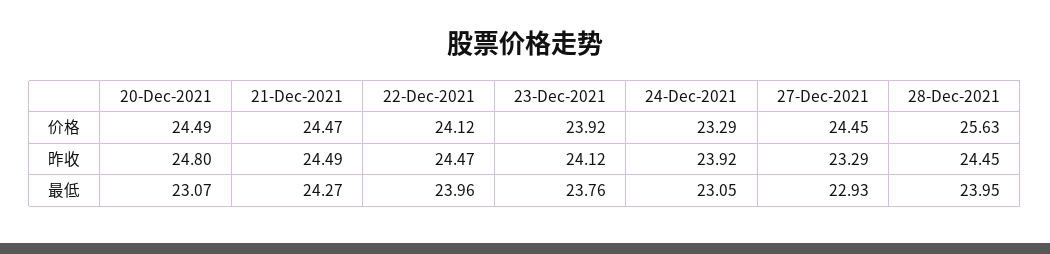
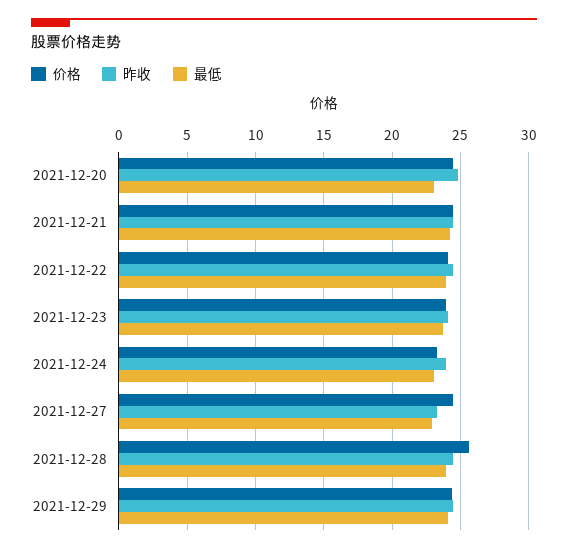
  {
    "价格": {
      "20-Dec-2021": 24.49,
      "21-Dec-2021": 24.47,
      "22-Dec-2021": 24.12,
      "23-Dec-2021": 23.92,
      "24-Dec-2021": 23.29,
      "27-Dec-2021": 24.45,
-     "28-Dec-2021": 25.63
+     "28-Dec-2021": 25.63,
+     "2021-12-29": 24.5
    },
    "昨收": {
      "20-Dec-2021": 24.8,
      "21-Dec-2021": 24.49,
      "22-Dec-2021": 24.47,
      "23-Dec-2021": 24.12,
      "24-Dec-2021": 23.92,
      "27-Dec-2021": 23.29,
-     "28-Dec-2021": 24.45
+     "28-Dec-2021": 24.45,
+     "2021-12-29": 24.5
    },
    "最低": {
      "20-Dec-2021": 23.07,
      "21-Dec-2021": 24.27,
      "22-Dec-2021": 23.96,
      "23-Dec-2021": 23.76,
      "24-Dec-2021": 23.05,
      "27-Dec-2021": 22.93,
-     "28-Dec-2021": 23.95
+     "28-Dec-2021": 23.95,
+     "2021-12-29": 24
    }
  }

